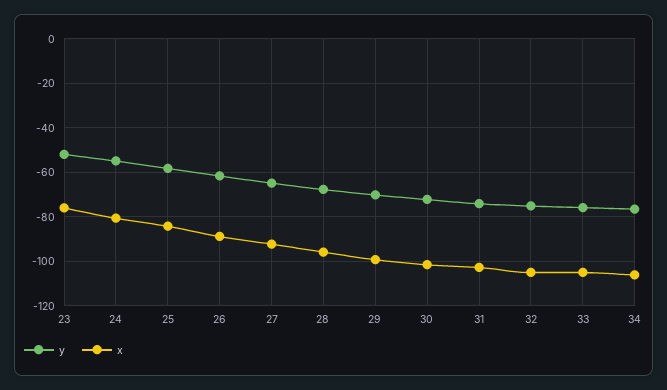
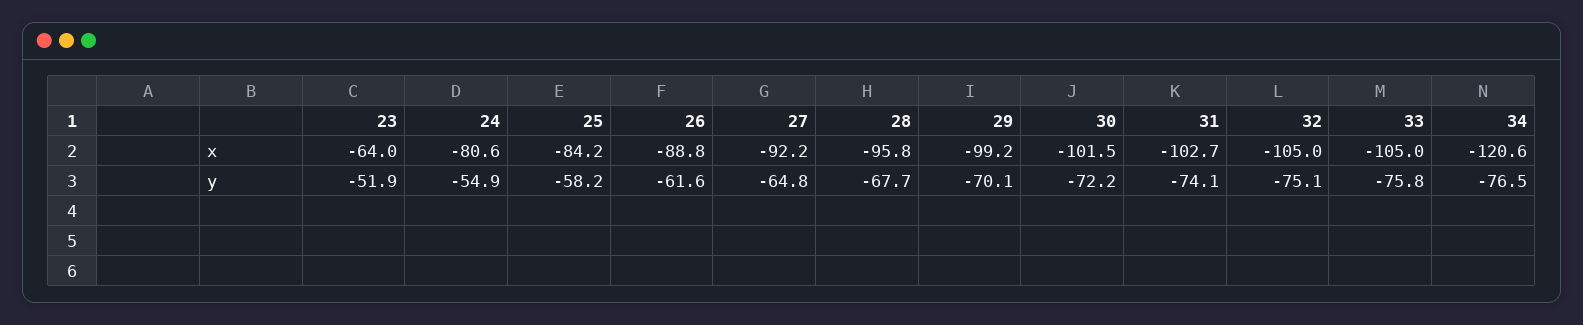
  {
    "y": {
      "23": -51.9,
      "24": -54.9,
      "25": -58.2,
      "26": -61.6,
      "27": -64.8,
      "28": -67.7,
      "29": -70.1,
      "30": -72.2,
      "31": -74.1,
      "32": -75.1,
      "33": -75.8,
      "34": -76.5
    },
    "x": {
-     "23": -75,
+     "23": -64,
      "24": -80.6,
      "25": -84.2,
      "26": -88.8,
      "27": -92.2,
      "28": -95.8,
      "29": -99.2,
      "30": -101.5,
      "31": -102.7,
      "32": -105,
      "33": -105,
-     "34": -105
+     "34": -120.6
    }
  }

